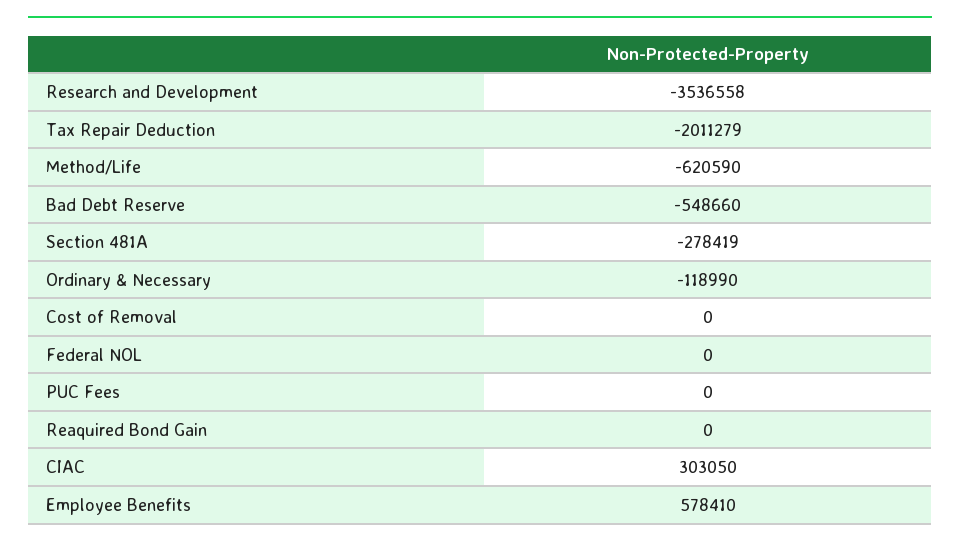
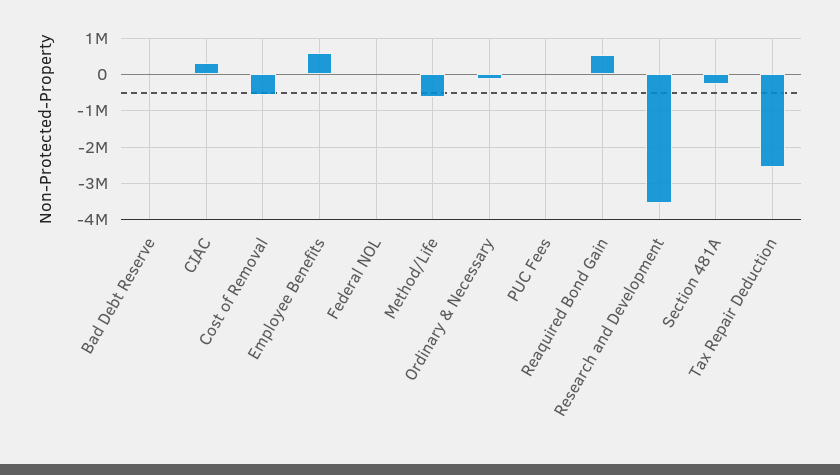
  {
    "Research and Development": -3536558,
-   "Tax Repair Deduction": -2011279,
+   "Tax Repair Deduction": -2600000,
    "Method/Life": -620590,
-   "Bad Debt Reserve": -548660,
+   "Bad Debt Reserve": 0,
    "Section 481A": -278419,
    "Ordinary & Necessary": -118990,
-   "Cost of Removal": 0,
+   "Cost of Removal": -600000,
    "Federal NOL": 0,
    "PUC Fees": 0,
-   "Reaquired Bond Gain": 0,
+   "Reaquired Bond Gain": 600000,
    "CIAC": 303050,
    "Employee Benefits": 578410
  }

